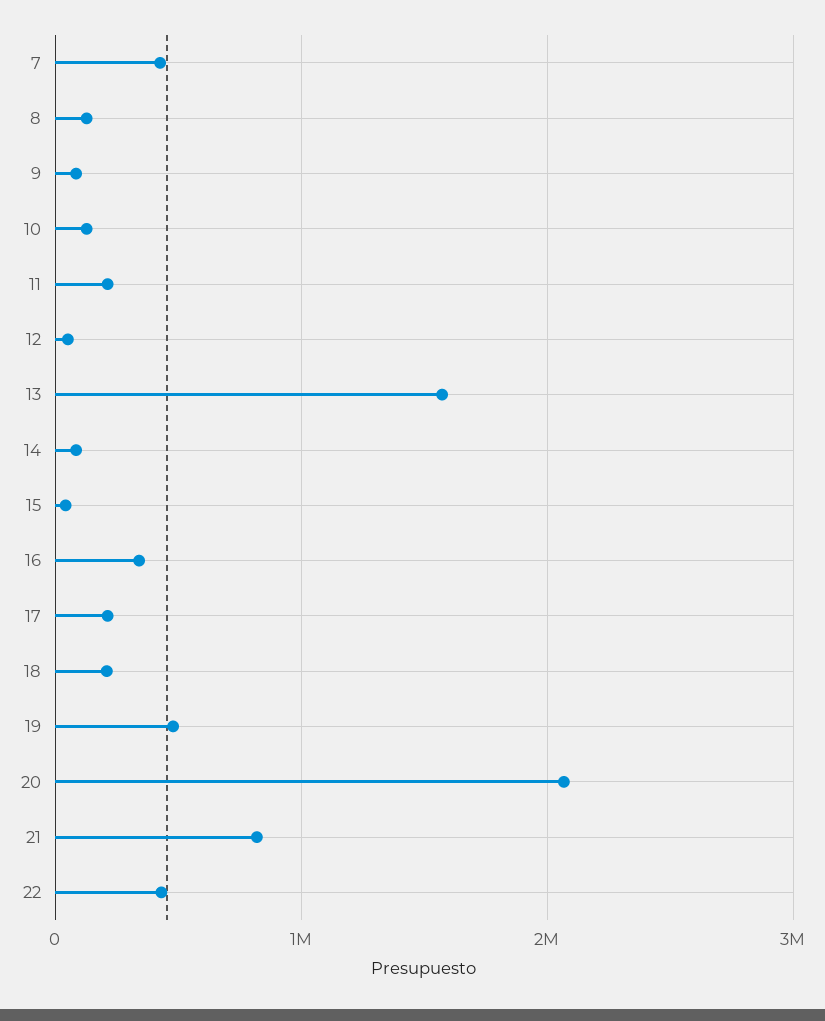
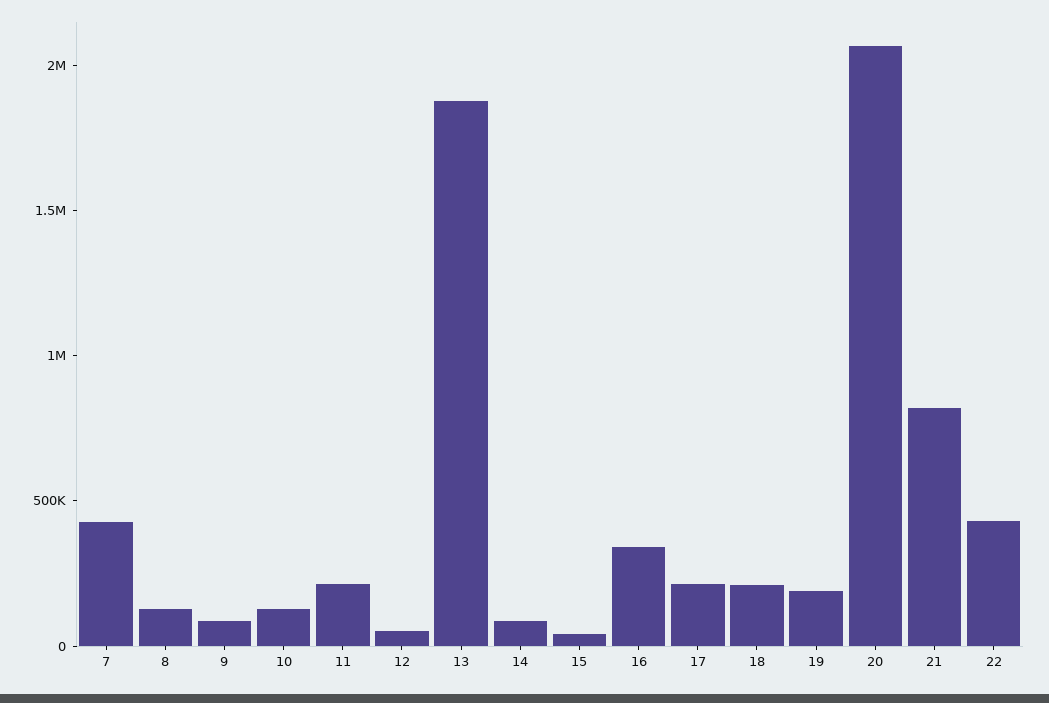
  {
    "7": 400000,
    "8": 100000,
    "9": 100000,
    "10": 100000,
    "11": 200000,
    "12": 100000,
-   "13": 1600000,
+   "13": 1900000,
    "14": 100000,
    "15": 0,
    "16": 300000,
    "17": 200000,
    "18": 200000,
-   "19": 500000,
+   "19": 200000,
    "20": 2100000,
    "21": 800000,
    "22": 400000
  }

